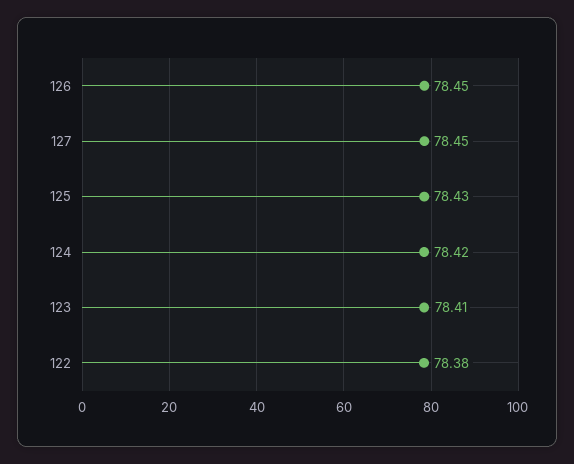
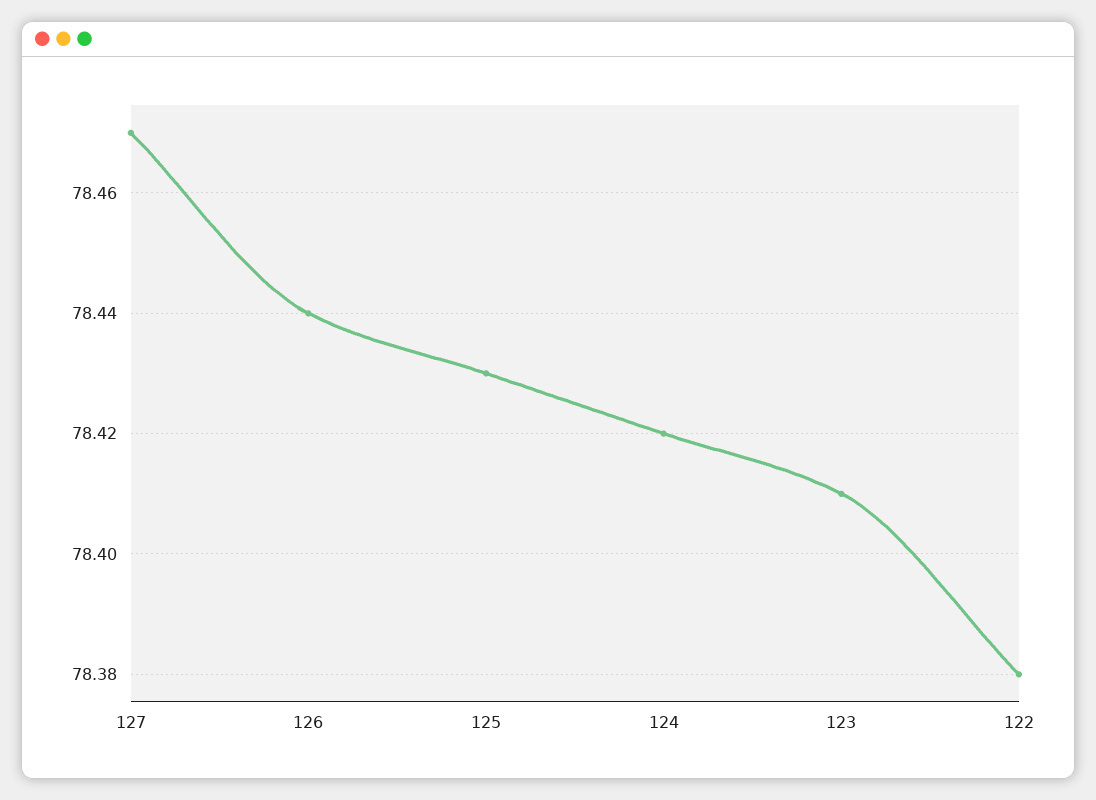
  {
-   "126": 78.45,
+   "126": 78.44,
-   "127": 78.45,
+   "127": 78.47,
    "125": 78.43,
    "124": 78.42,
    "123": 78.41,
    "122": 78.38
  }

